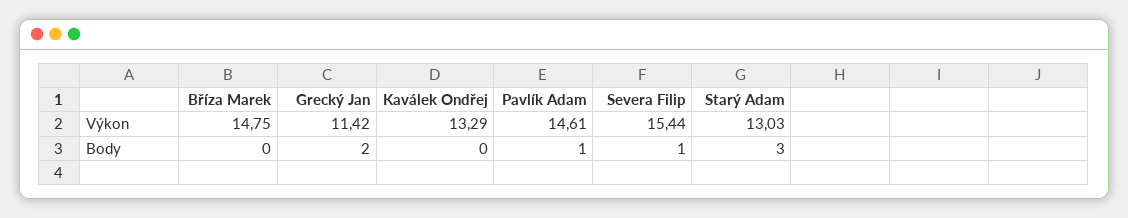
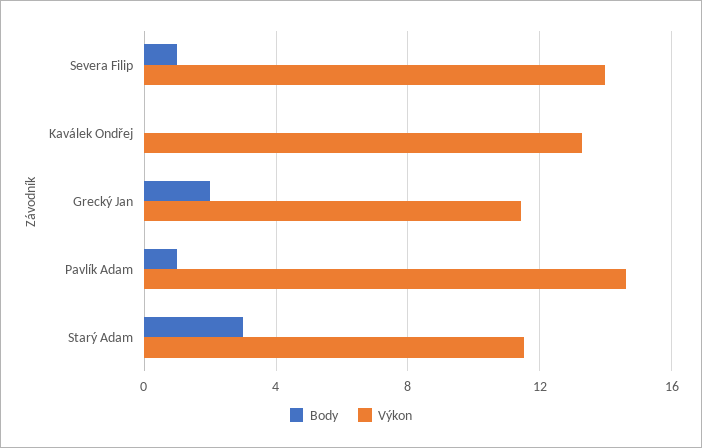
  {
    "Výkon": {
-     "Bříza Marek": 14.75,
      "Grecký Jan": 11.42,
      "Kaválek Ondřej": 13.29,
      "Pavlík Adam": 14.61,
-     "Severa Filip": 15.44,
+     "Severa Filip": 14,
-     "Starý Adam": 13.03
+     "Starý Adam": 11.5
    },
    "Body": {
-     "Bříza Marek": 0,
      "Grecký Jan": 2,
      "Kaválek Ondřej": 0,
      "Pavlík Adam": 1,
      "Severa Filip": 1,
      "Starý Adam": 3
    }
  }

